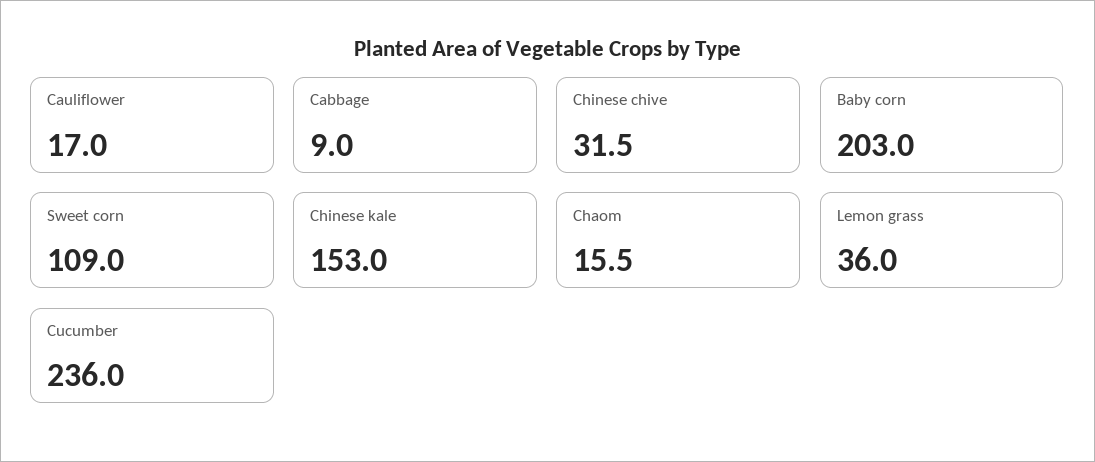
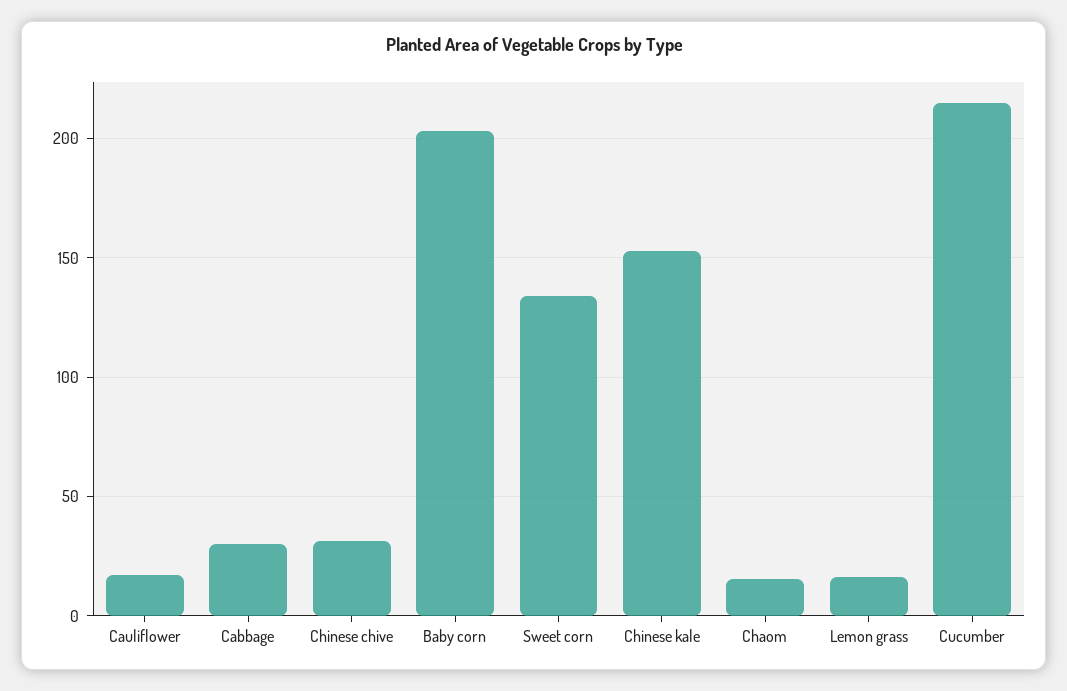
  {
    "Cauliflower": 17,
-   "Cabbage": 9,
+   "Cabbage": 30,
    "Chinese chive": 31.5,
    "Baby corn": 203,
-   "Sweet corn": 109,
+   "Sweet corn": 135,
    "Chinese kale": 153,
    "Chaom": 15.5,
-   "Lemon grass": 36,
+   "Lemon grass": 15,
-   "Cucumber": 236
+   "Cucumber": 215
  }

